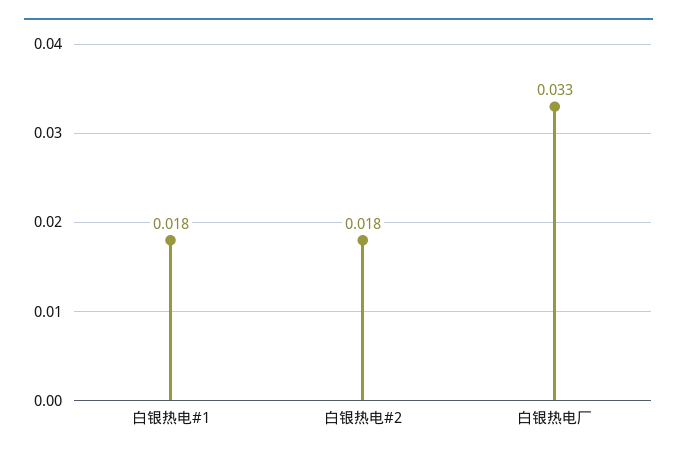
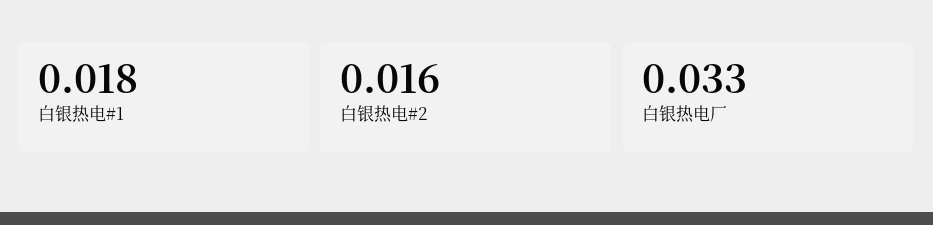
  {
    "白银热电#1": 0.018,
-   "白银热电#2": 0.018,
+   "白银热电#2": 0.016,
    "白银热电厂": 0.033
  }

